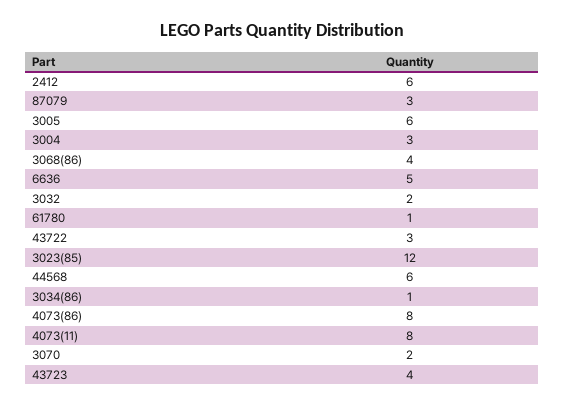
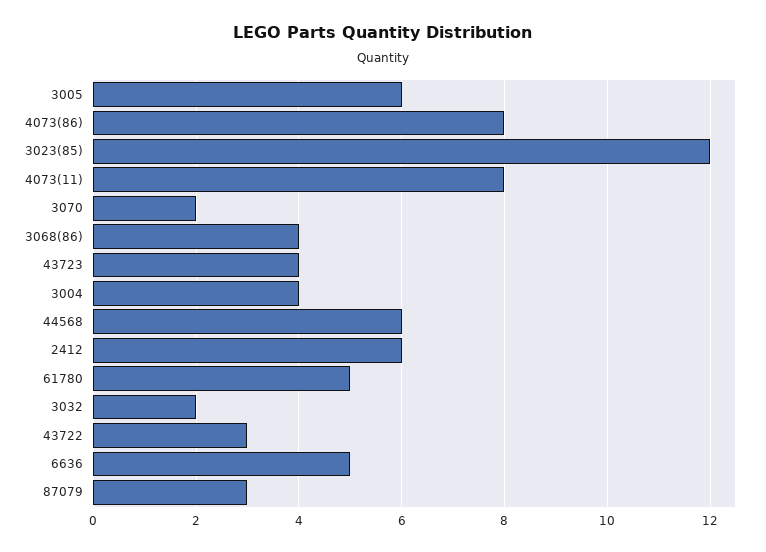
  {
    "2412": 6,
    "87079": 3,
    "3005": 6,
-   "3004": 3,
+   "3004": 4,
    "3068(86)": 4,
    "6636": 5,
    "3032": 2,
-   "61780": 1,
+   "61780": 5,
    "43722": 3,
    "3023(85)": 12,
    "44568": 6,
-   "3034(86)": 1,
    "4073(86)": 8,
    "4073(11)": 8,
    "3070": 2,
    "43723": 4
  }

